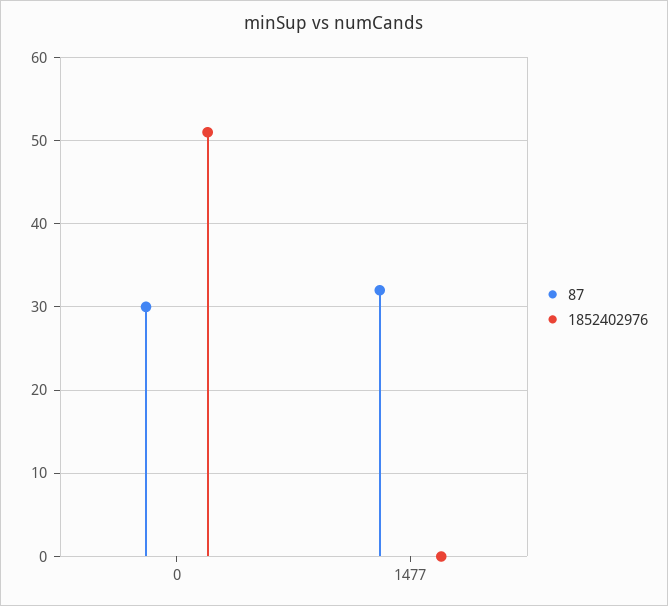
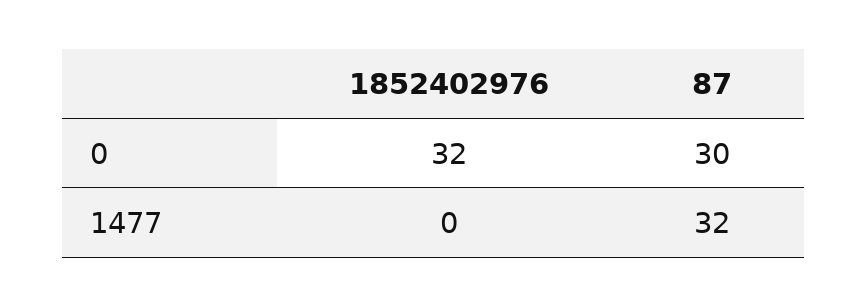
  {
    "87": {
      "0": 30,
      "1477": 32
    },
    "1852402976": {
-     "0": 51,
+     "0": 32,
      "1477": 0
    }
  }

